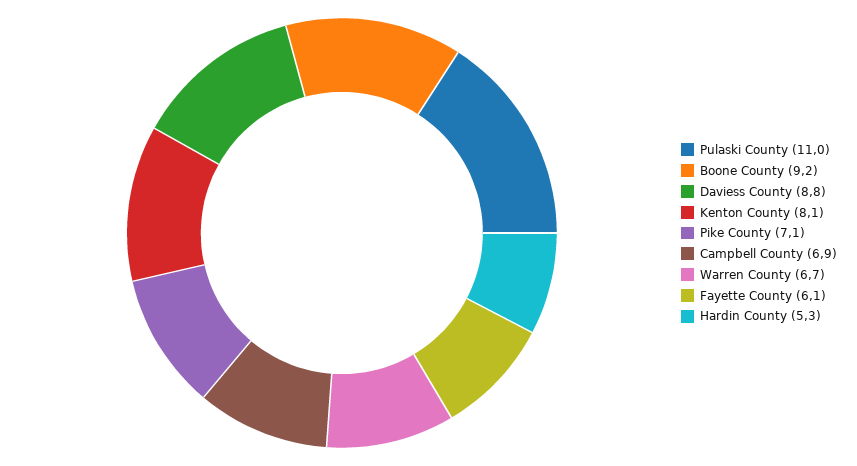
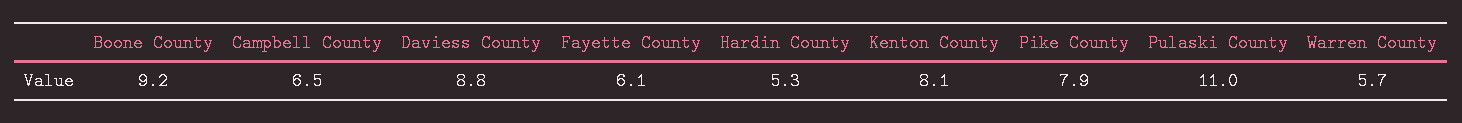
  {
    "Pulaski County": 11,
    "Boone County": 9.2,
    "Daviess County": 8.8,
    "Kenton County": 8.1,
-   "Pike County": 7.1,
+   "Pike County": 7.9,
-   "Campbell County": 6.9,
+   "Campbell County": 6.5,
-   "Warren County": 6.7,
+   "Warren County": 5.7,
    "Fayette County": 6.1,
    "Hardin County": 5.3
  }

